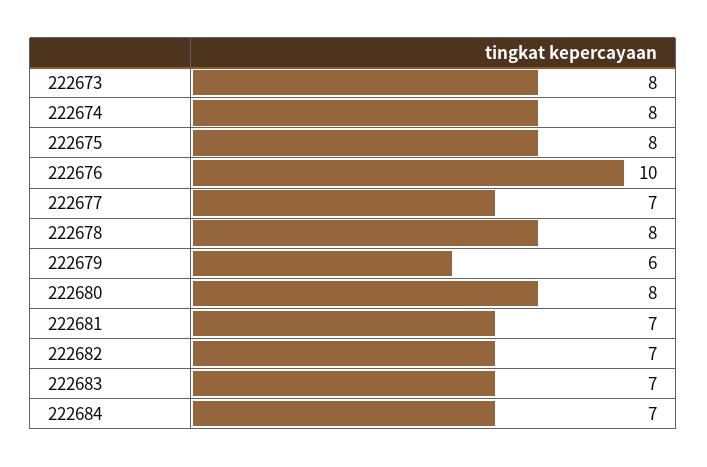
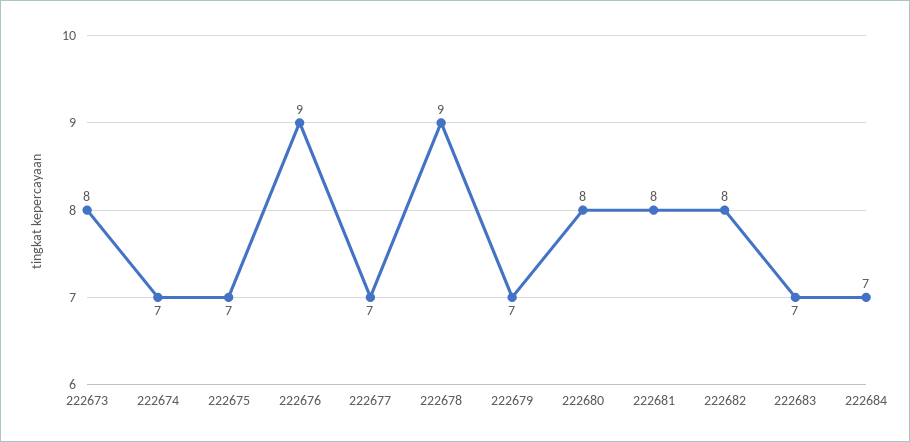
  {
    "222673": 8,
-   "222674": 8,
+   "222674": 7,
-   "222675": 8,
+   "222675": 7,
-   "222676": 10,
+   "222676": 9,
    "222677": 7,
-   "222678": 8,
+   "222678": 9,
-   "222679": 6,
+   "222679": 7,
    "222680": 8,
-   "222681": 7,
+   "222681": 8,
-   "222682": 7,
+   "222682": 8,
    "222683": 7,
    "222684": 7
  }

